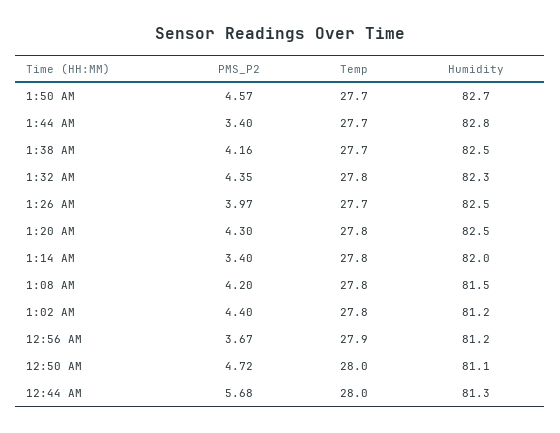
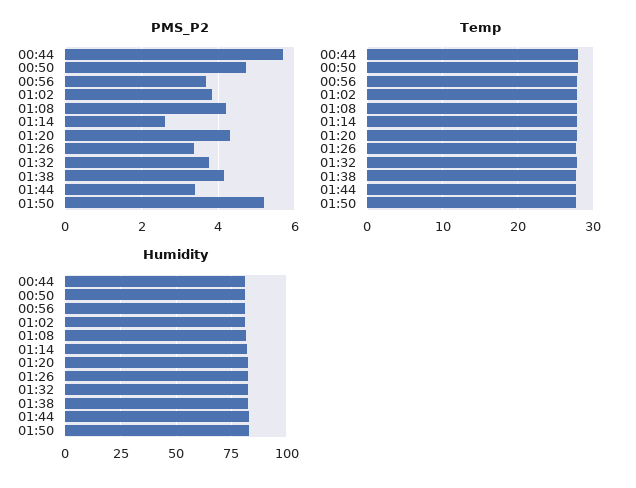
  {
    "PMS_P2": {
-     "1:50 AM": 4.57,
+     "1:50 AM": 5.2,
      "1:44 AM": 3.4,
      "1:38 AM": 4.16,
-     "1:32 AM": 4.35,
+     "1:32 AM": 3.8,
-     "1:26 AM": 3.97,
+     "1:26 AM": 3.4,
      "1:20 AM": 4.3,
-     "1:14 AM": 3.4,
+     "1:14 AM": 2.6,
      "1:08 AM": 4.2,
-     "1:02 AM": 4.4,
+     "1:02 AM": 3.8,
      "12:56 AM": 3.67,
      "12:50 AM": 4.72,
      "12:44 AM": 5.68
    },
    "Temp": {
      "1:50 AM": 27.7,
      "1:44 AM": 27.7,
      "1:38 AM": 27.7,
      "1:32 AM": 27.8,
      "1:26 AM": 27.7,
      "1:20 AM": 27.8,
      "1:14 AM": 27.8,
      "1:08 AM": 27.8,
      "1:02 AM": 27.8,
      "12:56 AM": 27.9,
      "12:50 AM": 28,
      "12:44 AM": 28
    },
    "Humidity": {
      "1:50 AM": 82.7,
      "1:44 AM": 82.8,
      "1:38 AM": 82.5,
      "1:32 AM": 82.3,
      "1:26 AM": 82.5,
      "1:20 AM": 82.5,
      "1:14 AM": 82,
      "1:08 AM": 81.5,
      "1:02 AM": 81.2,
      "12:56 AM": 81.2,
      "12:50 AM": 81.1,
      "12:44 AM": 81.3
    }
  }

